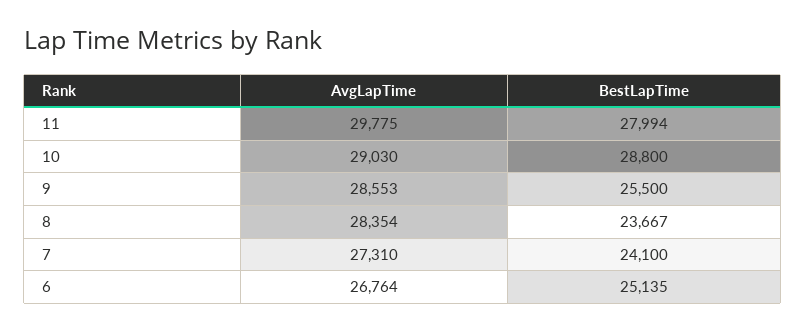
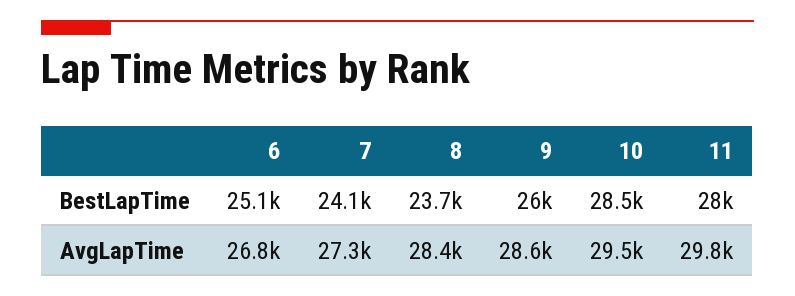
  {
    "AvgLapTime": {
      "11": 29775,
-     "10": 29030,
+     "10": 29500,
      "9": 28553,
      "8": 28354,
      "7": 27310,
      "6": 26764
    },
    "BestLapTime": {
      "11": 27994,
-     "10": 28800,
+     "10": 28500,
-     "9": 25500,
+     "9": 26000,
      "8": 23667,
      "7": 24100,
      "6": 25135
    }
  }

